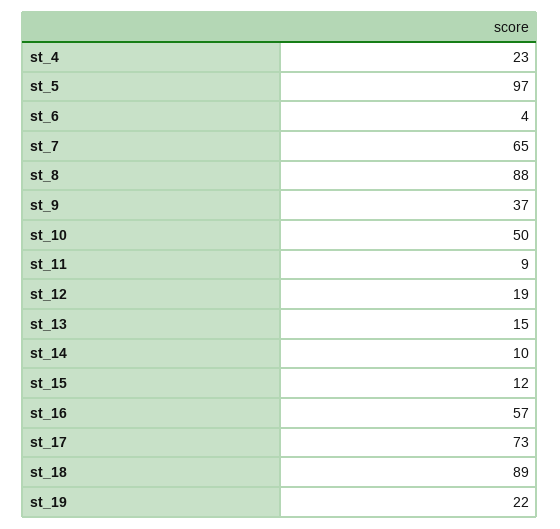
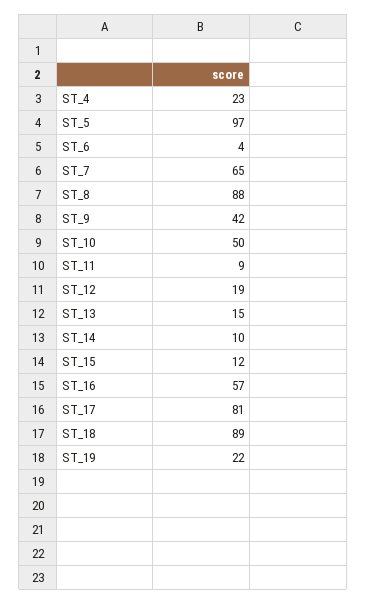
  {
    "st_4": 23,
    "st_5": 97,
    "st_6": 4,
    "st_7": 65,
    "st_8": 88,
-   "st_9": 37,
+   "st_9": 42,
    "st_10": 50,
    "st_11": 9,
    "st_12": 19,
    "st_13": 15,
    "st_14": 10,
    "st_15": 12,
    "st_16": 57,
-   "st_17": 73,
+   "st_17": 81,
    "st_18": 89,
    "st_19": 22
  }

